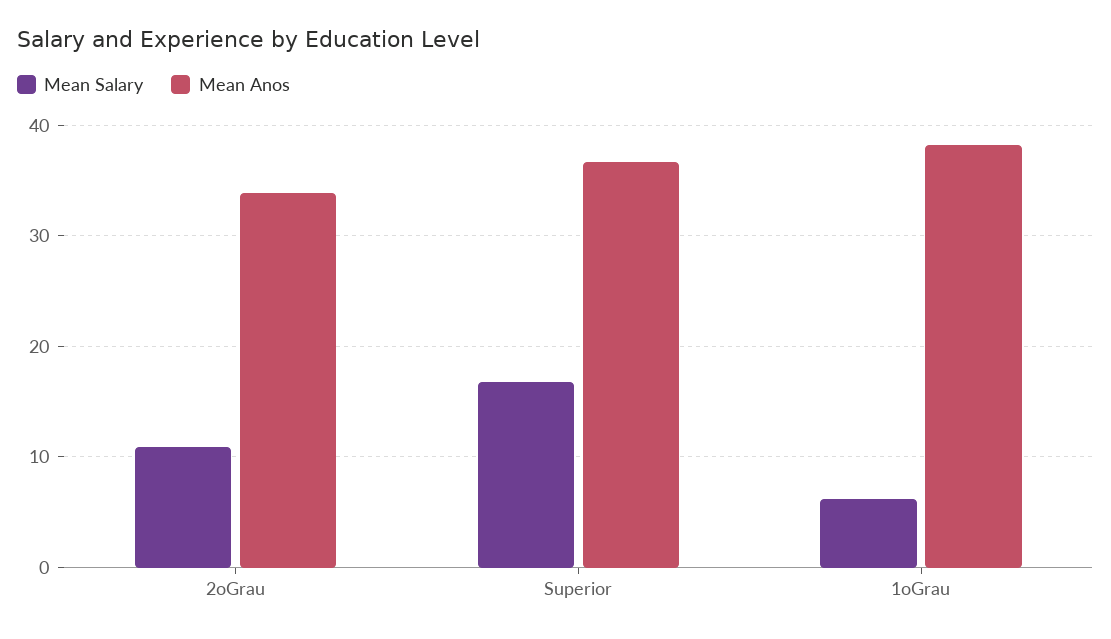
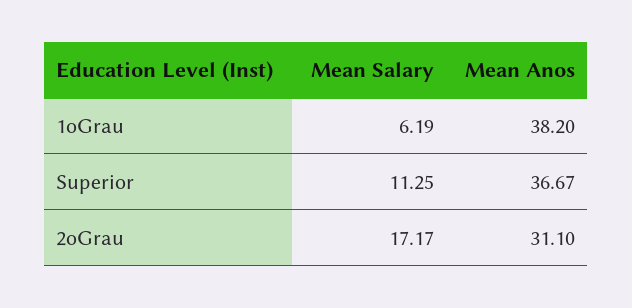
  {
    "Mean Salary": {
-     "2oGrau": 11,
+     "2oGrau": 17.17,
-     "Superior": 17,
+     "Superior": 11.25,
      "1oGrau": 6.19
    },
    "Mean Anos": {
-     "2oGrau": 34,
+     "2oGrau": 31.1,
      "Superior": 36.67,
      "1oGrau": 38.2
    }
  }

